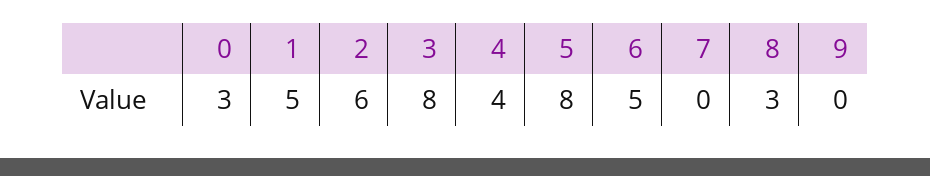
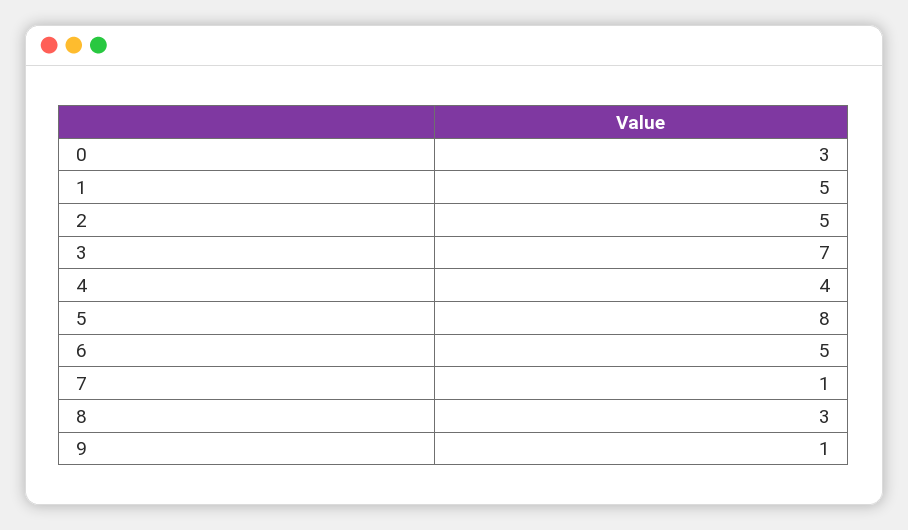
  {
    "0": 3,
    "1": 5,
-   "2": 6,
+   "2": 5,
-   "3": 8,
+   "3": 7,
    "4": 4,
    "5": 8,
    "6": 5,
-   "7": 0,
+   "7": 1,
    "8": 3,
-   "9": 0
+   "9": 1
  }

